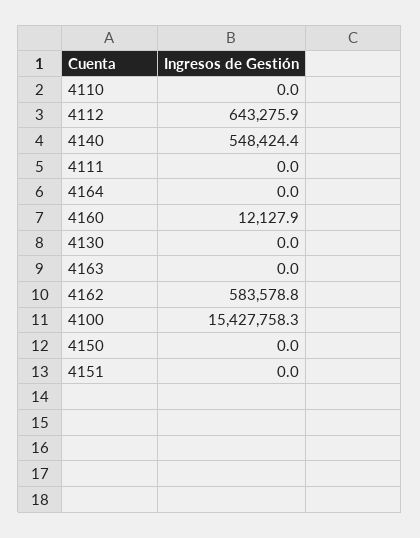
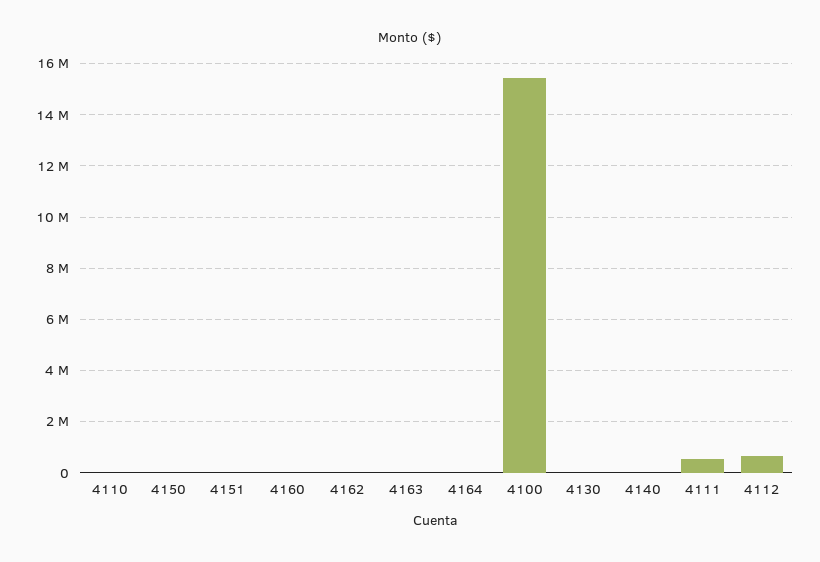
  {
    "4110": 0,
    "4112": 643275.9,
-   "4140": 548424.4,
+   "4140": 0,
-   "4111": 0,
+   "4111": 500000,
    "4164": 0,
    "4160": 12127.9,
    "4130": 0,
    "4163": 0,
-   "4162": 583578.8,
+   "4162": 0,
    "4100": 15427758.3,
    "4150": 0,
    "4151": 0
  }

